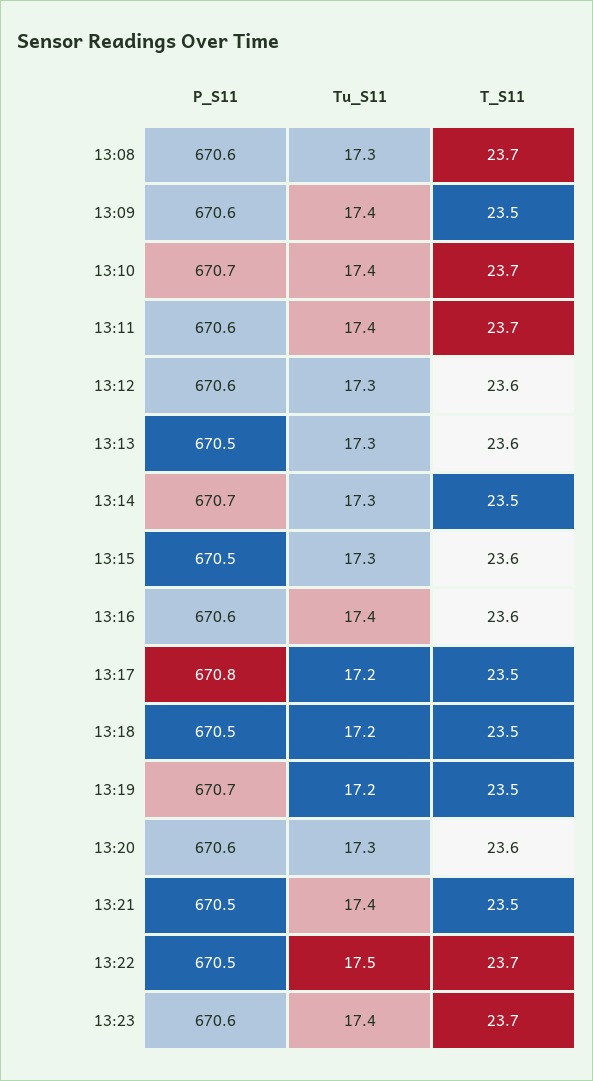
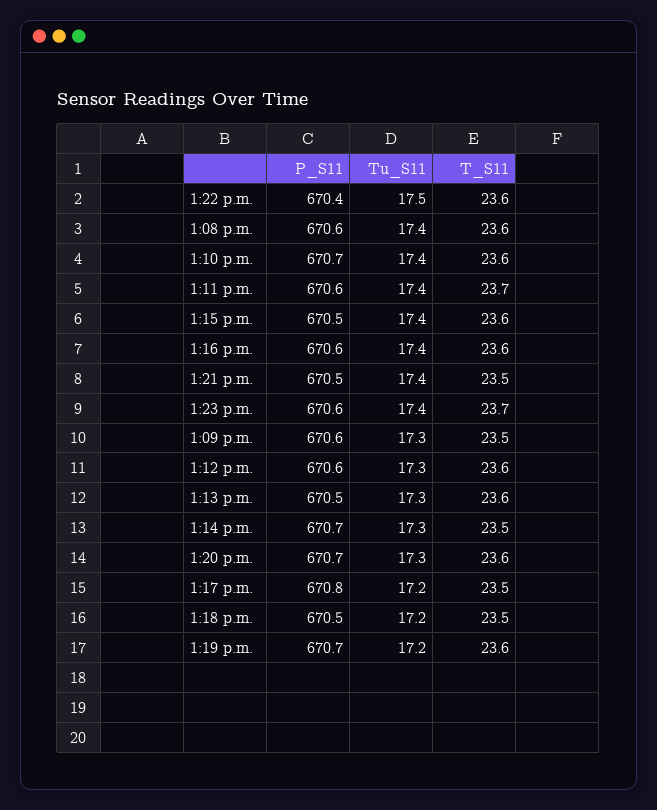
  {
    "P_S11": {
      "13:08": 670.6,
      "13:09": 670.6,
      "13:10": 670.7,
      "13:11": 670.6,
      "13:12": 670.6,
      "13:13": 670.5,
      "13:14": 670.7,
      "13:15": 670.5,
      "13:16": 670.6,
      "13:17": 670.8,
      "13:18": 670.5,
      "13:19": 670.7,
-     "13:20": 670.6,
+     "13:20": 670.7,
      "13:21": 670.5,
-     "13:22": 670.5,
+     "13:22": 670.4,
      "13:23": 670.6
    },
    "Tu_S11": {
-     "13:08": 17.3,
+     "13:08": 17.4,
-     "13:09": 17.4,
+     "13:09": 17.3,
      "13:10": 17.4,
      "13:11": 17.4,
      "13:12": 17.3,
      "13:13": 17.3,
      "13:14": 17.3,
-     "13:15": 17.3,
+     "13:15": 17.4,
      "13:16": 17.4,
      "13:17": 17.2,
      "13:18": 17.2,
      "13:19": 17.2,
      "13:20": 17.3,
      "13:21": 17.4,
      "13:22": 17.5,
      "13:23": 17.4
    },
    "T_S11": {
-     "13:08": 23.7,
+     "13:08": 23.6,
      "13:09": 23.5,
-     "13:10": 23.7,
+     "13:10": 23.6,
      "13:11": 23.7,
      "13:12": 23.6,
      "13:13": 23.6,
      "13:14": 23.5,
      "13:15": 23.6,
      "13:16": 23.6,
      "13:17": 23.5,
      "13:18": 23.5,
-     "13:19": 23.5,
+     "13:19": 23.6,
      "13:20": 23.6,
      "13:21": 23.5,
-     "13:22": 23.7,
+     "13:22": 23.6,
      "13:23": 23.7
    }
  }

